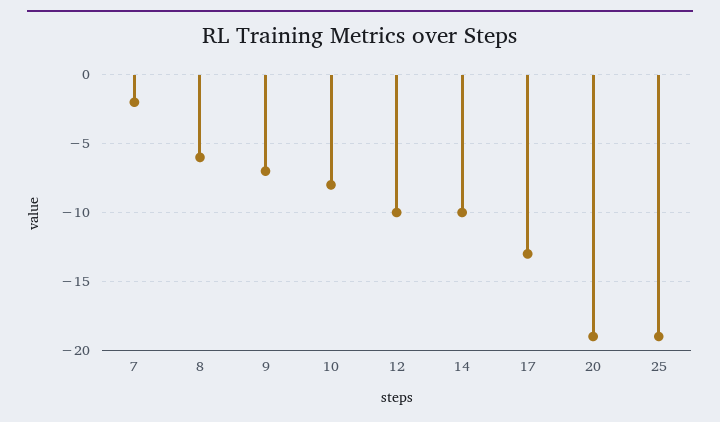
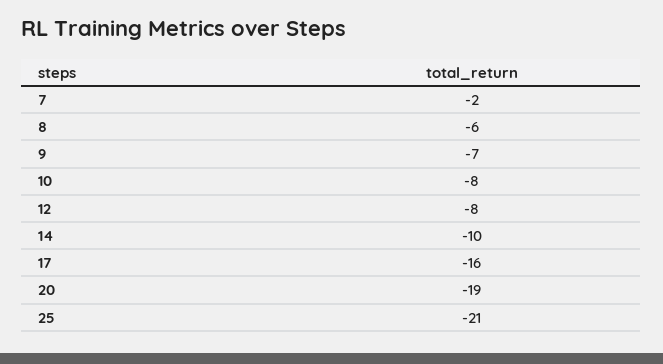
  {
    "7": -2,
    "8": -6,
    "9": -7,
    "10": -8,
-   "12": -10,
+   "12": -8,
    "14": -10,
-   "17": -13,
+   "17": -16,
    "20": -19,
-   "25": -19
+   "25": -21
  }

